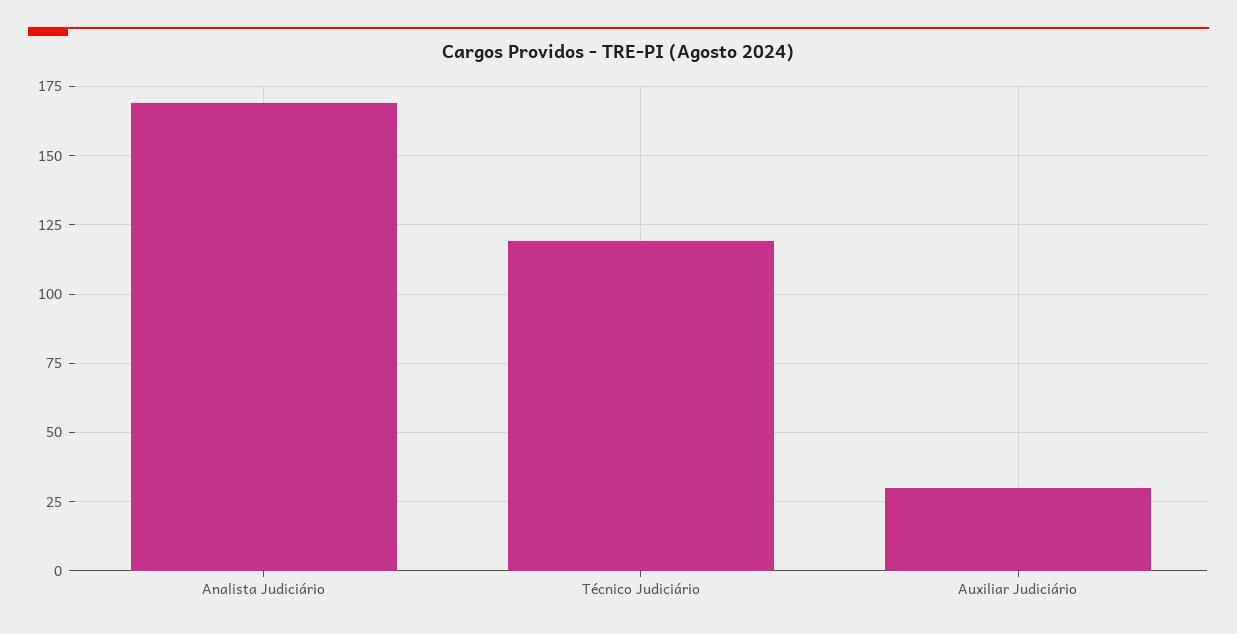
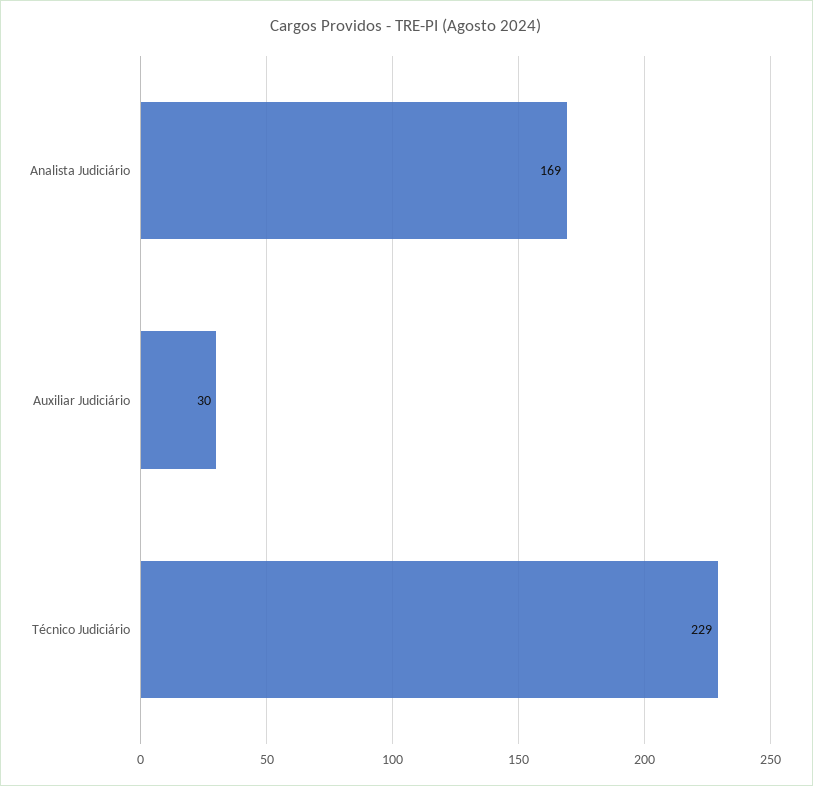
  {
    "Analista Judiciário": 169,
-   "Técnico Judiciário": 120,
+   "Técnico Judiciário": 229,
    "Auxiliar Judiciário": 30
  }

